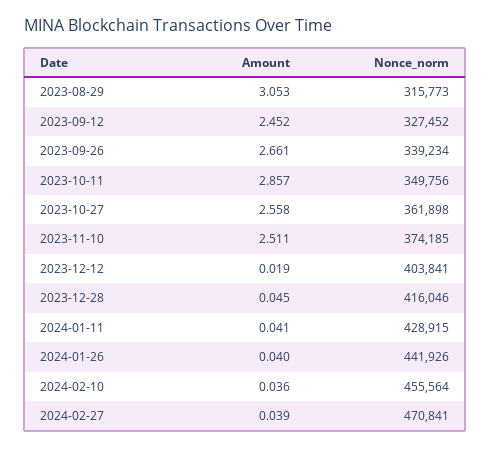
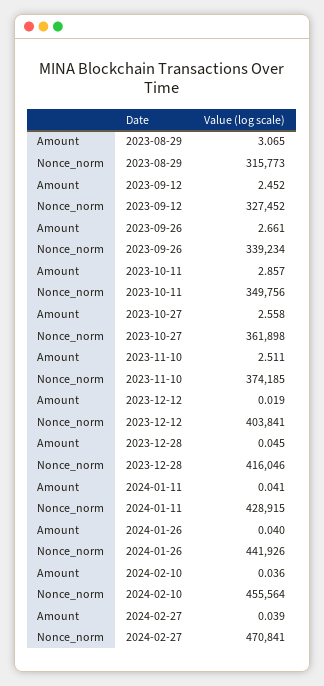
  {
    "Amount": {
-     "2023-08-29": 3.053,
+     "2023-08-29": 3.065,
      "2023-09-12": 2.452,
      "2023-09-26": 2.661,
      "2023-10-11": 2.857,
      "2023-10-27": 2.558,
      "2023-11-10": 2.511,
      "2023-12-12": 0.019,
      "2023-12-28": 0.045,
      "2024-01-11": 0.041,
      "2024-01-26": 0.04,
      "2024-02-10": 0.036,
      "2024-02-27": 0.039
    },
    "Nonce_norm": {
      "2023-08-29": 315773,
      "2023-09-12": 327452,
      "2023-09-26": 339234,
      "2023-10-11": 349756,
      "2023-10-27": 361898,
      "2023-11-10": 374185,
      "2023-12-12": 403841,
      "2023-12-28": 416046,
      "2024-01-11": 428915,
      "2024-01-26": 441926,
      "2024-02-10": 455564,
      "2024-02-27": 470841
    }
  }

